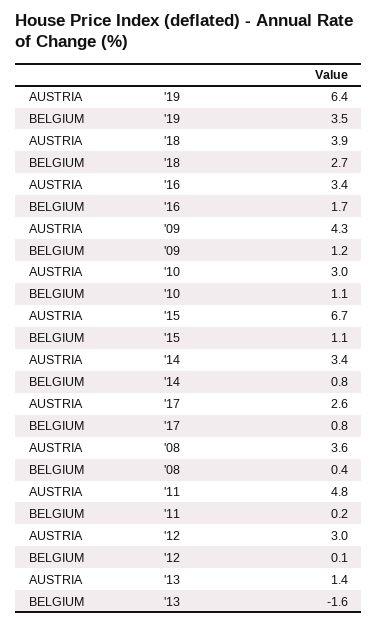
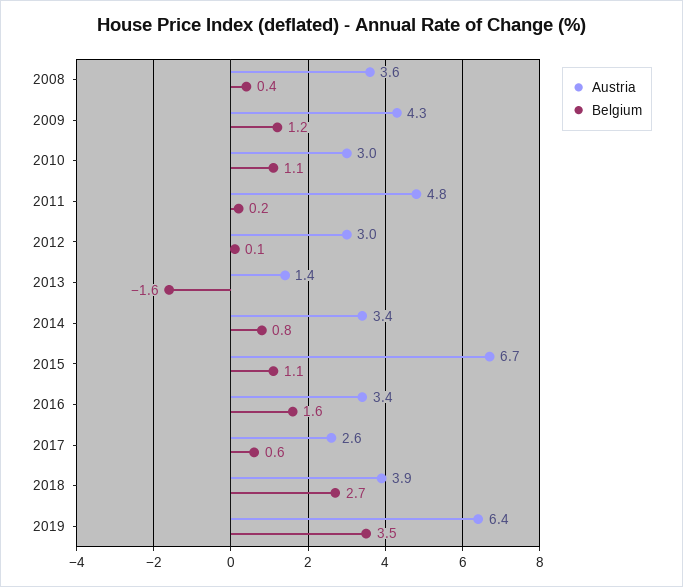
  {
    "AUSTRIA": {
      "'19": 6.4,
      "'18": 3.9,
      "'16": 3.4,
      "'09": 4.3,
      "'10": 3,
      "'15": 6.7,
      "'14": 3.4,
      "'17": 2.6,
      "'08": 3.6,
      "'11": 4.8,
      "'12": 3,
      "'13": 1.4
    },
    "BELGIUM": {
      "'19": 3.5,
      "'18": 2.7,
-     "'16": 1.7,
+     "'16": 1.6,
      "'09": 1.2,
      "'10": 1.1,
      "'15": 1.1,
      "'14": 0.8,
-     "'17": 0.8,
+     "'17": 0.6,
      "'08": 0.4,
      "'11": 0.2,
      "'12": 0.1,
      "'13": -1.6
    }
  }

